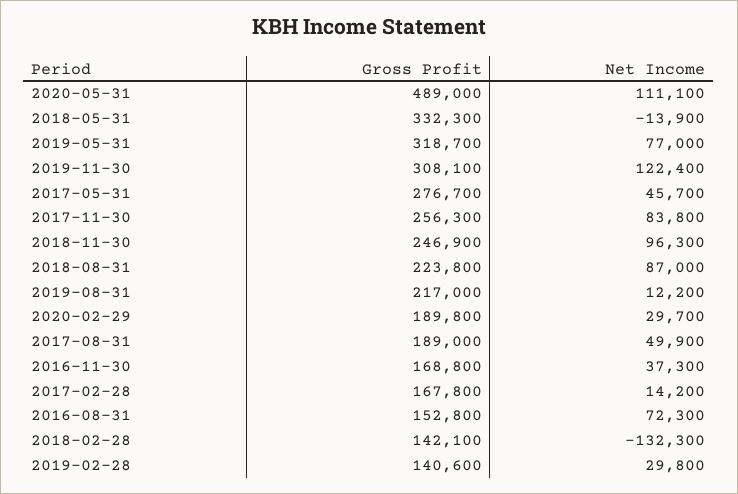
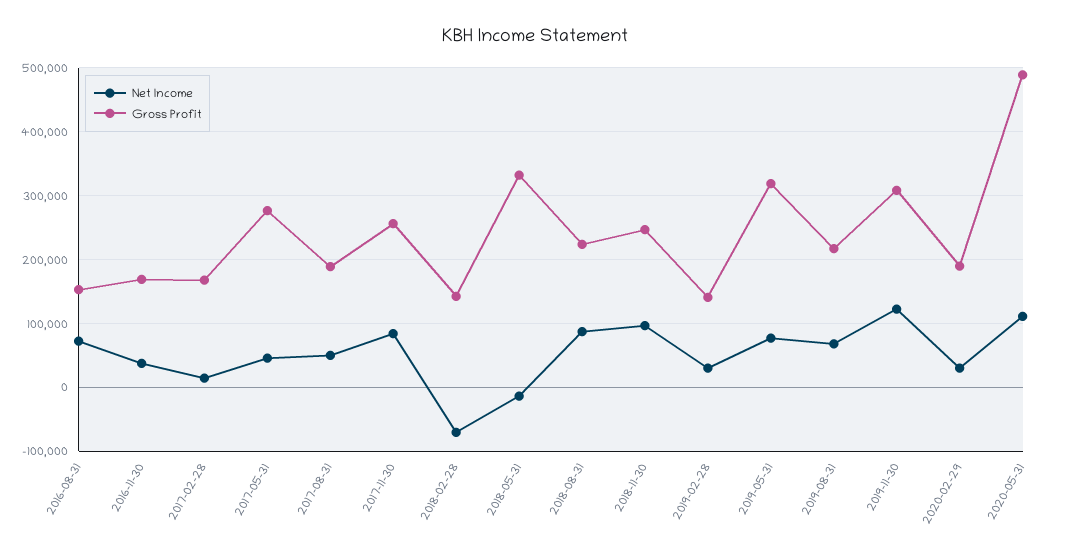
  {
    "Gross Profit": {
      "2020-05-31": 489000,
      "2018-05-31": 332300,
      "2019-05-31": 318700,
      "2019-11-30": 308100,
      "2017-05-31": 276700,
      "2017-11-30": 256300,
      "2018-11-30": 246900,
      "2018-08-31": 223800,
      "2019-08-31": 217000,
      "2020-02-29": 189800,
      "2017-08-31": 189000,
      "2016-11-30": 168800,
      "2017-02-28": 167800,
      "2016-08-31": 152800,
      "2018-02-28": 142100,
      "2019-02-28": 140600
    },
    "Net Income": {
      "2020-05-31": 111100,
      "2018-05-31": -13900,
      "2019-05-31": 77000,
      "2019-11-30": 122400,
      "2017-05-31": 45700,
      "2017-11-30": 83800,
      "2018-11-30": 96300,
      "2018-08-31": 87000,
-     "2019-08-31": 12200,
+     "2019-08-31": 70000,
      "2020-02-29": 29700,
      "2017-08-31": 49900,
      "2016-11-30": 37300,
      "2017-02-28": 14200,
      "2016-08-31": 72300,
-     "2018-02-28": -132300,
+     "2018-02-28": -70000,
      "2019-02-28": 29800
    }
  }

